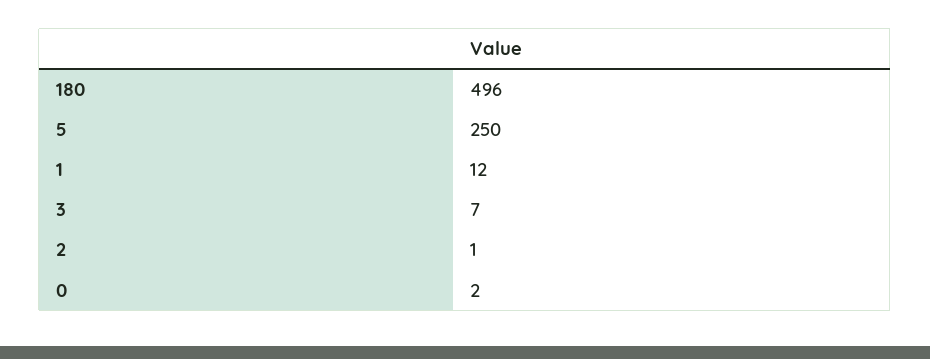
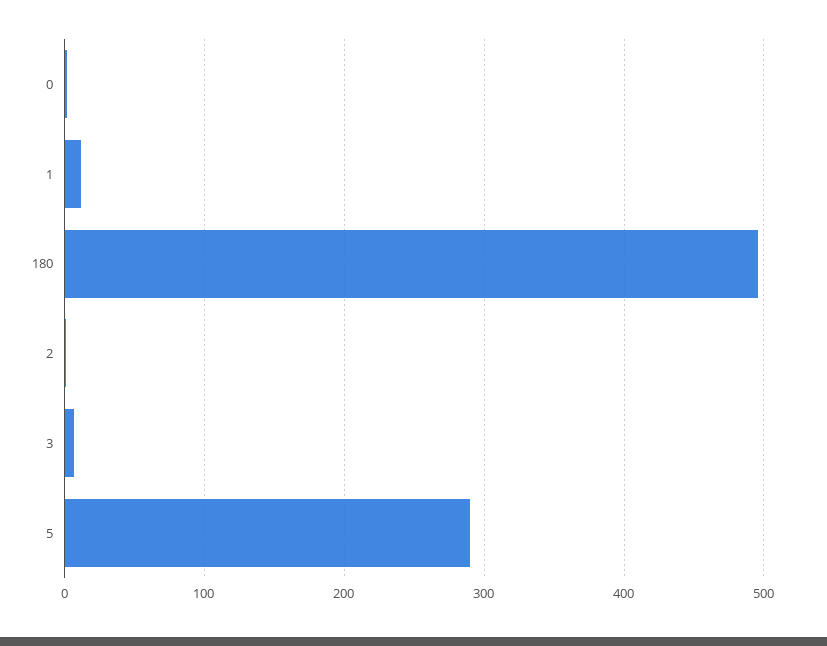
  {
    "180": 496,
-   "5": 250,
+   "5": 290,
    "1": 12,
    "3": 7,
    "2": 1,
    "0": 2
  }

